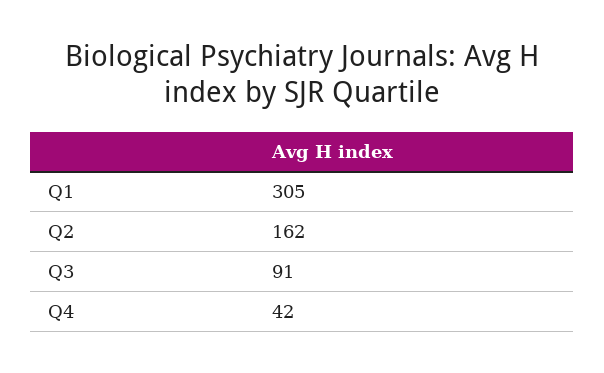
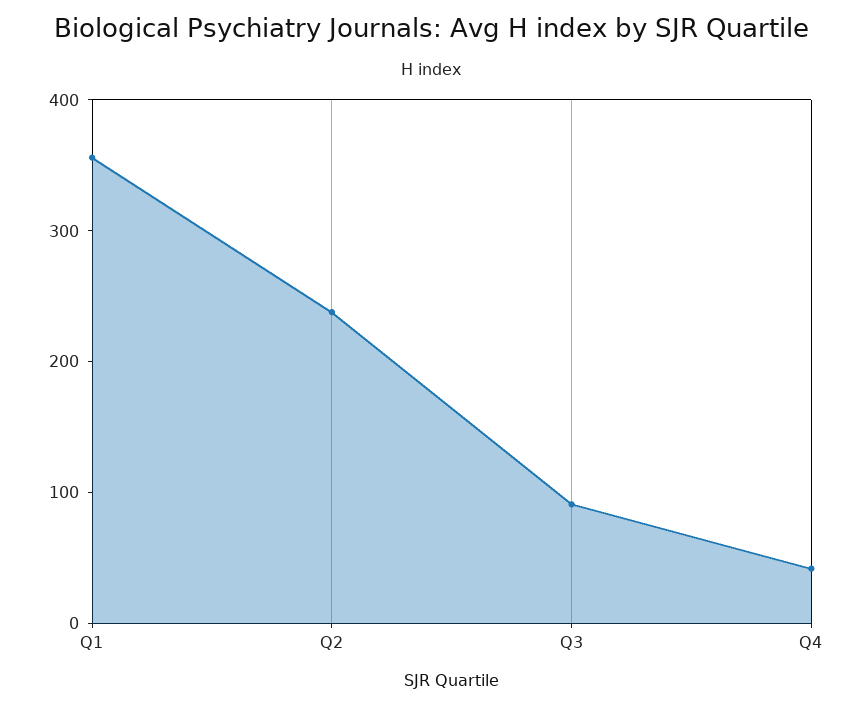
  {
-   "Q1": 305,
+   "Q1": 360,
-   "Q2": 162,
+   "Q2": 240,
    "Q3": 91,
    "Q4": 42
  }

